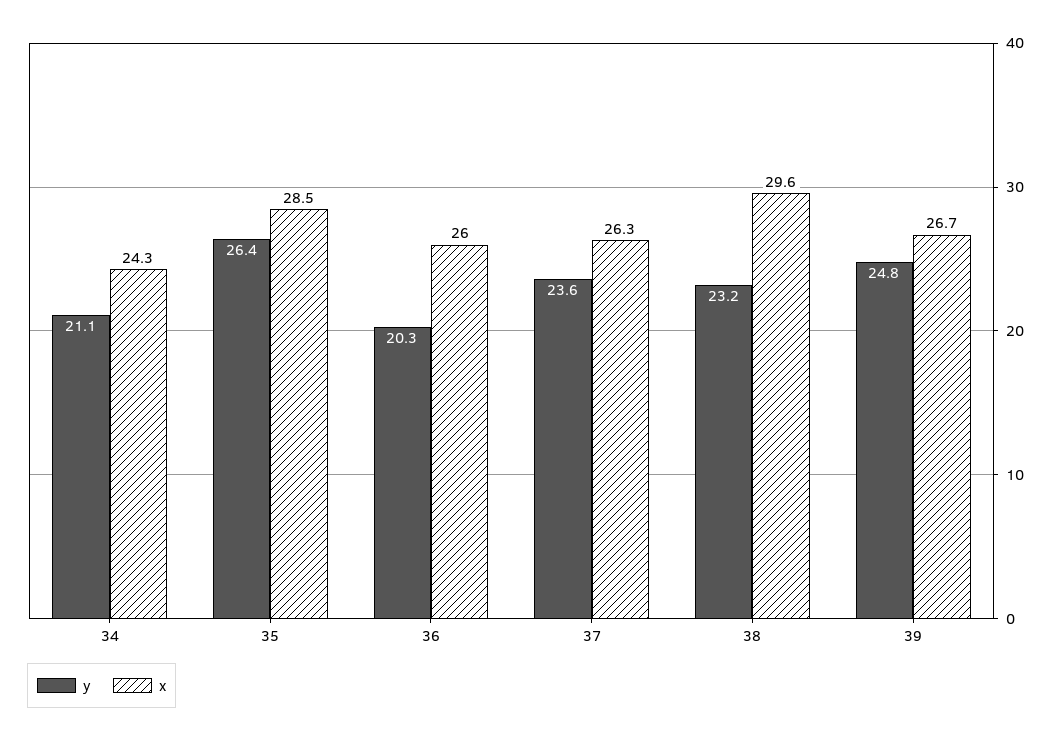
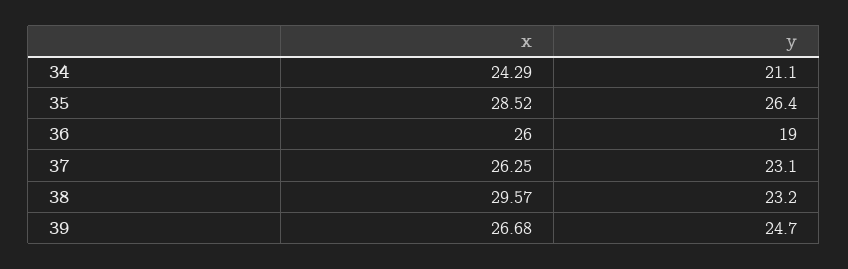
  {
    "y": {
      "34": 21.1,
      "35": 26.4,
-     "36": 20.3,
+     "36": 19,
-     "37": 23.6,
+     "37": 23.1,
      "38": 23.2,
-     "39": 24.8
+     "39": 24.7
    },
    "x": {
      "34": 24.29,
      "35": 28.52,
      "36": 26,
      "37": 26.25,
      "38": 29.57,
      "39": 26.68
    }
  }

